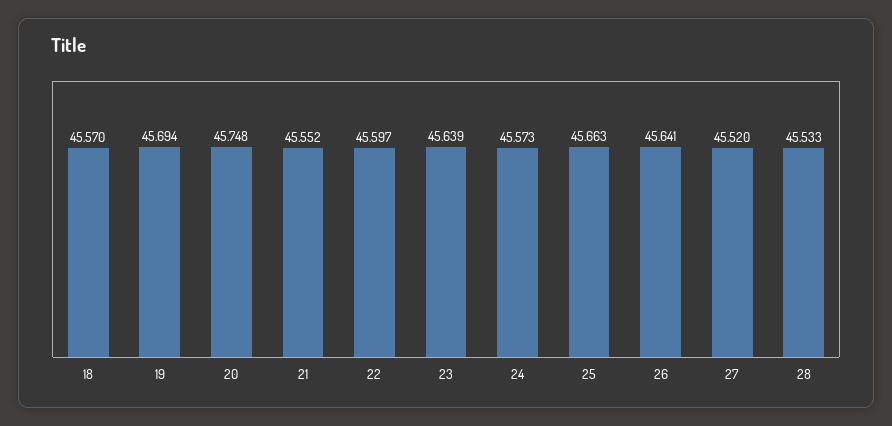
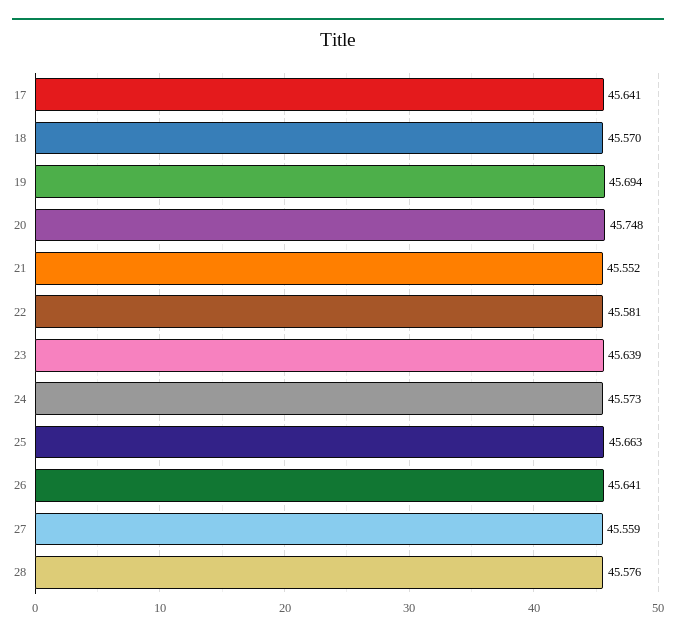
  {
    "18": 45.57,
    "19": 45.694,
    "20": 45.748,
    "21": 45.552,
-   "22": 45.597,
+   "22": 45.581,
    "23": 45.639,
    "24": 45.573,
    "25": 45.663,
    "26": 45.641,
-   "27": 45.52,
+   "27": 45.559,
-   "28": 45.533
+   "28": 45.576,
+   "17": 45.641
  }

